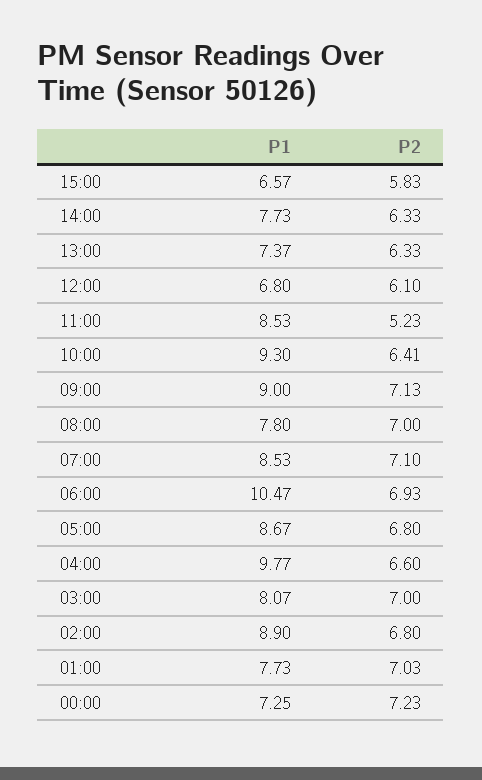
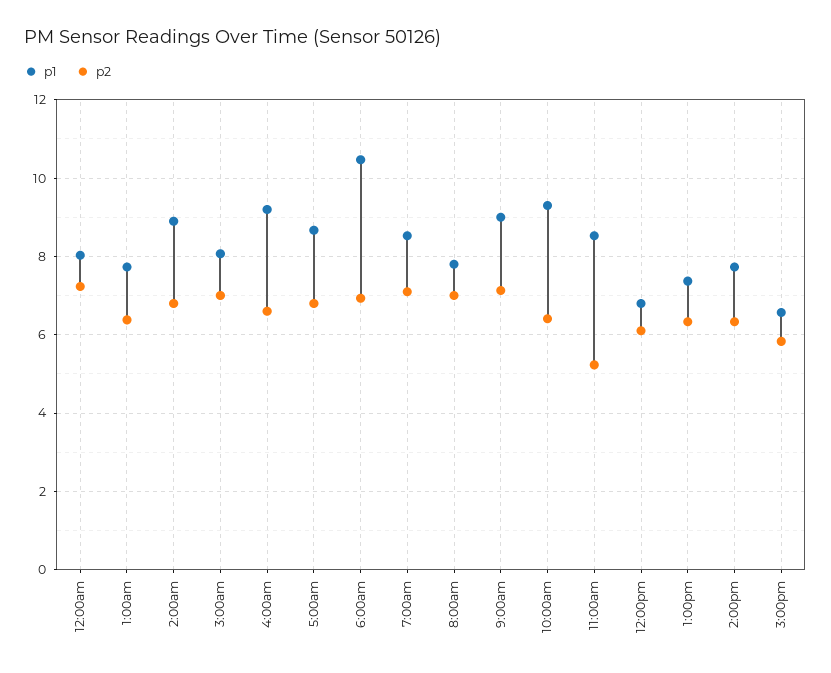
  {
    "P1": {
      "15:00": 6.57,
      "14:00": 7.73,
      "13:00": 7.37,
      "12:00": 6.8,
      "11:00": 8.53,
      "10:00": 9.3,
      "09:00": 9,
      "08:00": 7.8,
      "07:00": 8.53,
      "06:00": 10.47,
      "05:00": 8.67,
-     "04:00": 9.77,
+     "04:00": 9.2,
      "03:00": 8.07,
      "02:00": 8.9,
      "01:00": 7.73,
-     "00:00": 7.25
+     "00:00": 8
    },
    "P2": {
      "15:00": 5.83,
      "14:00": 6.33,
      "13:00": 6.33,
      "12:00": 6.1,
      "11:00": 5.23,
      "10:00": 6.41,
      "09:00": 7.13,
      "08:00": 7,
      "07:00": 7.1,
      "06:00": 6.93,
      "05:00": 6.8,
      "04:00": 6.6,
      "03:00": 7,
      "02:00": 6.8,
-     "01:00": 7.03,
+     "01:00": 6.4,
      "00:00": 7.23
    }
  }

